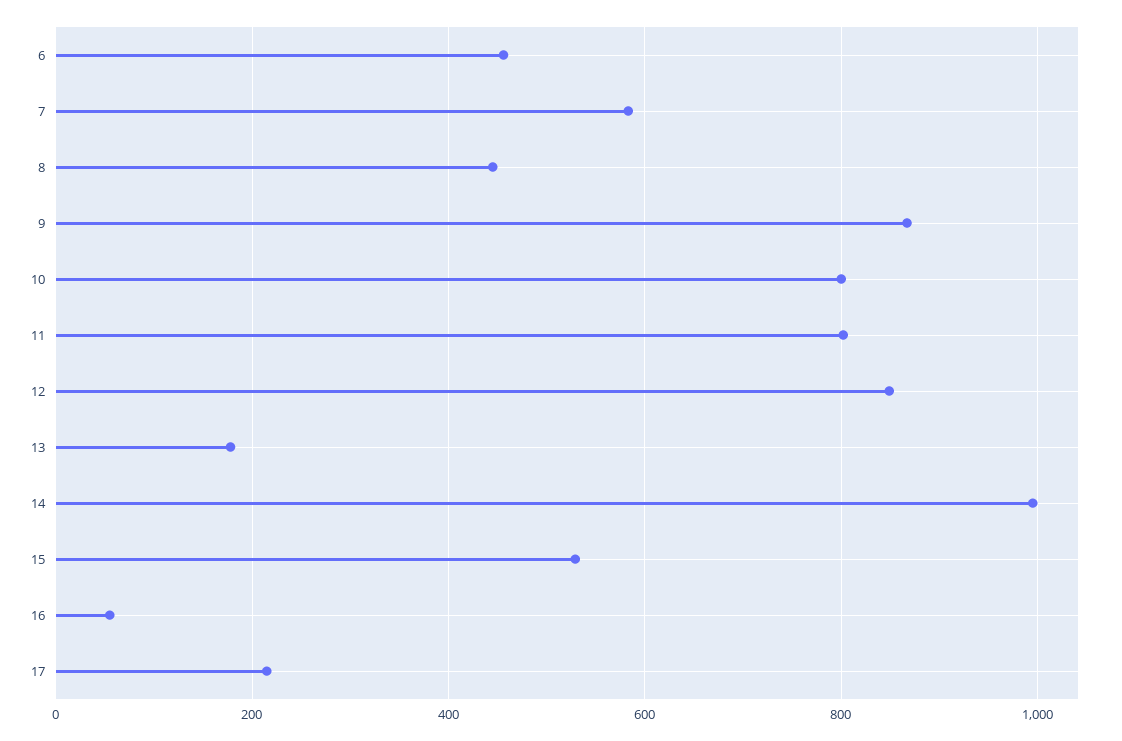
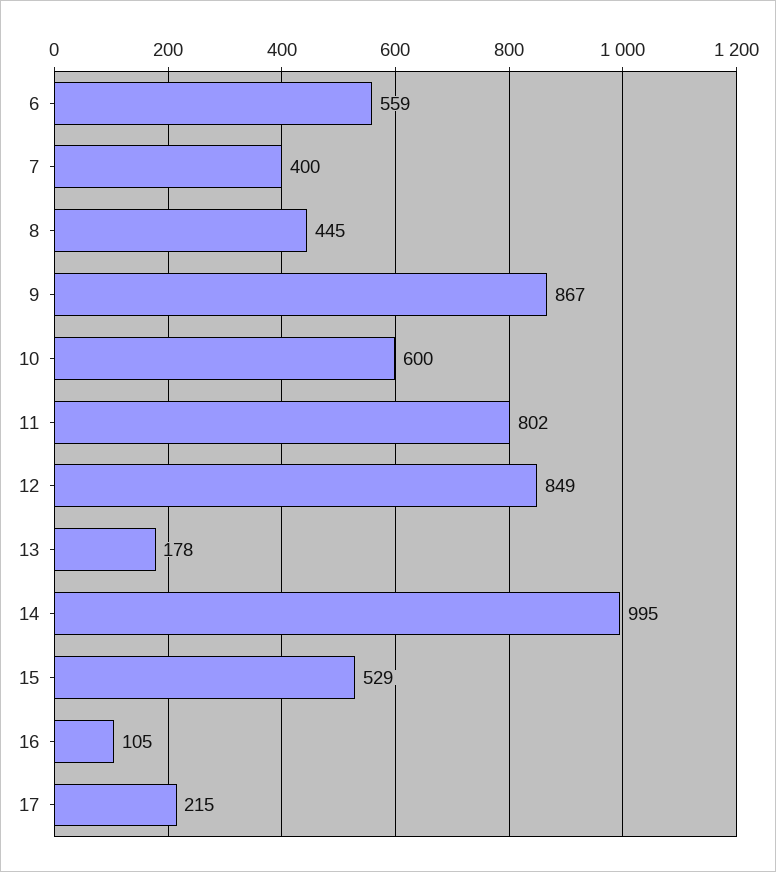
  {
-   "6": 460,
+   "6": 559,
-   "7": 580,
+   "7": 400,
    "8": 445,
    "9": 867,
-   "10": 800,
+   "10": 600,
    "11": 802,
    "12": 849,
    "13": 178,
    "14": 995,
    "15": 529,
-   "16": 60,
+   "16": 105,
    "17": 215
  }

